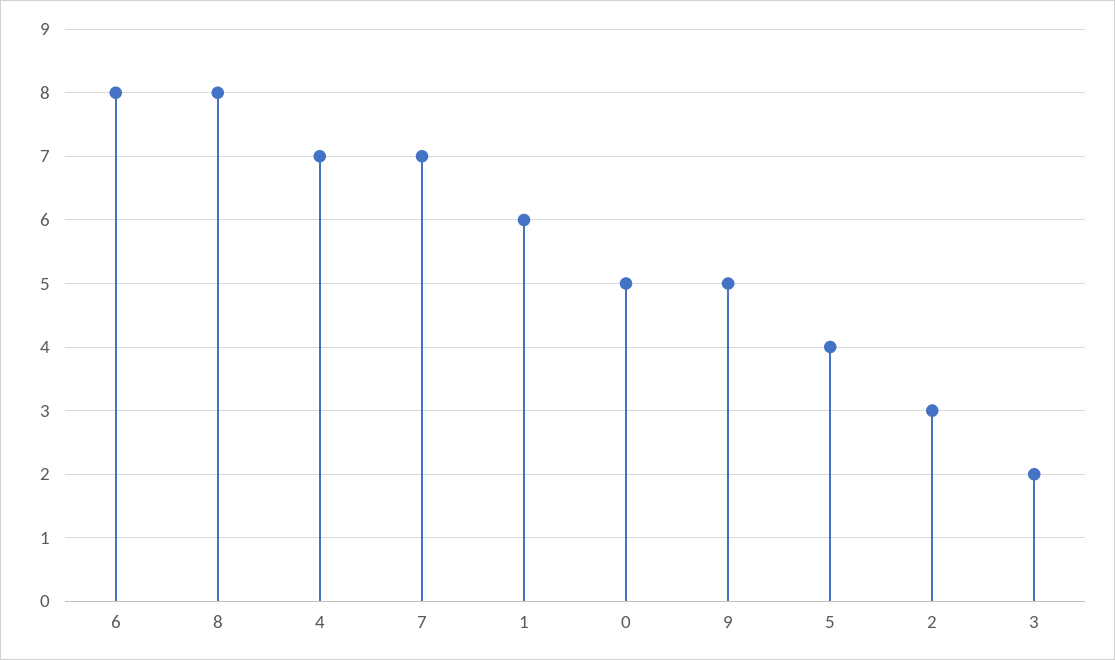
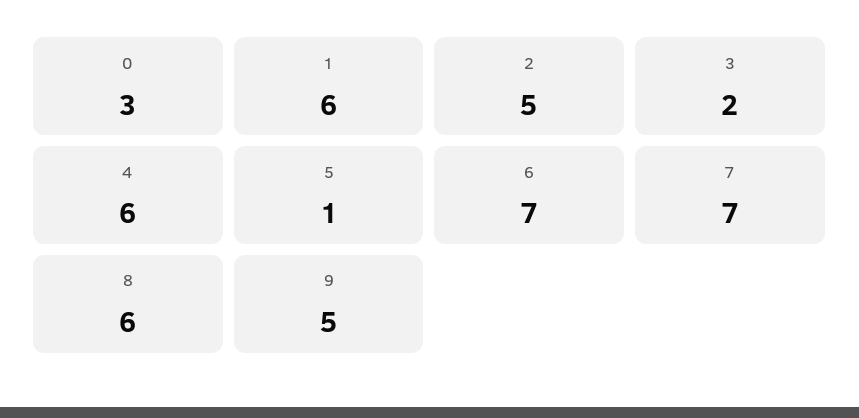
  {
-   "6": 8,
+   "6": 7,
-   "8": 8,
+   "8": 6,
-   "4": 7,
+   "4": 6,
    "7": 7,
    "1": 6,
-   "0": 5,
+   "0": 3,
    "9": 5,
-   "5": 4,
+   "5": 1,
-   "2": 3,
+   "2": 5,
    "3": 2
  }

